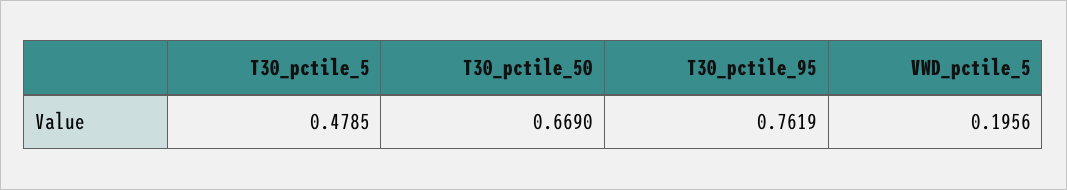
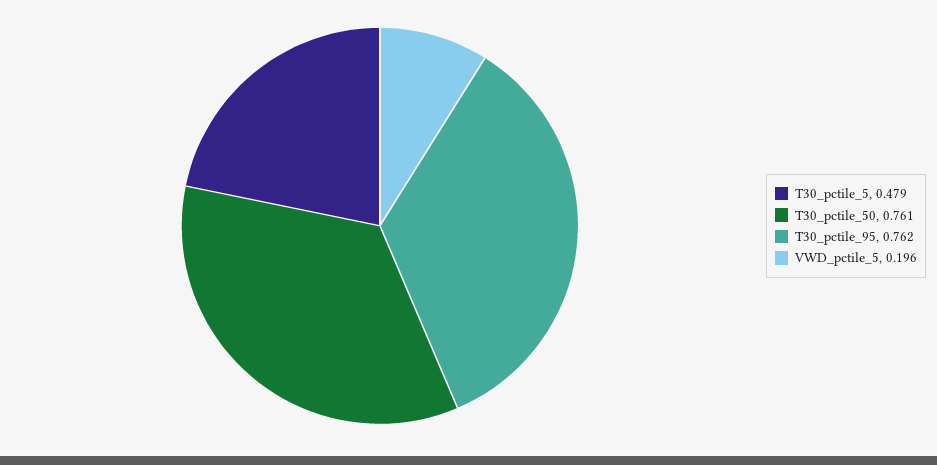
  {
    "T30_pctile_5": 0.4785,
-   "T30_pctile_50": 0.669,
+   "T30_pctile_50": 0.761,
    "T30_pctile_95": 0.7619,
    "VWD_pctile_5": 0.1956
  }

